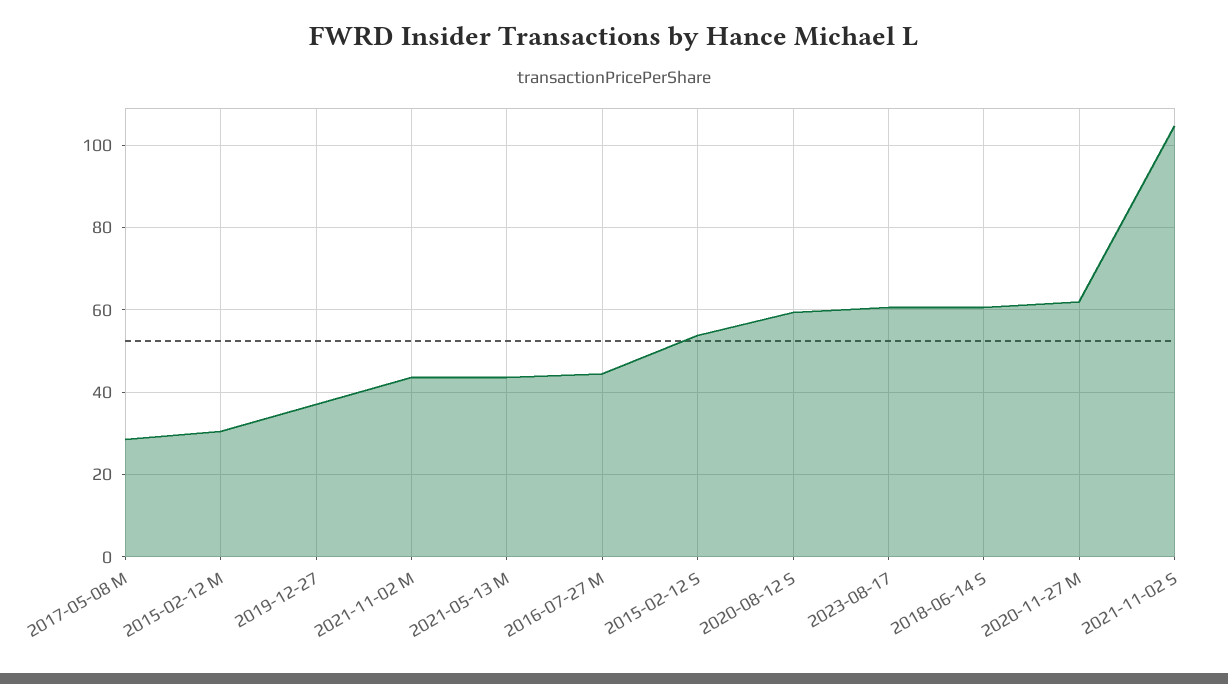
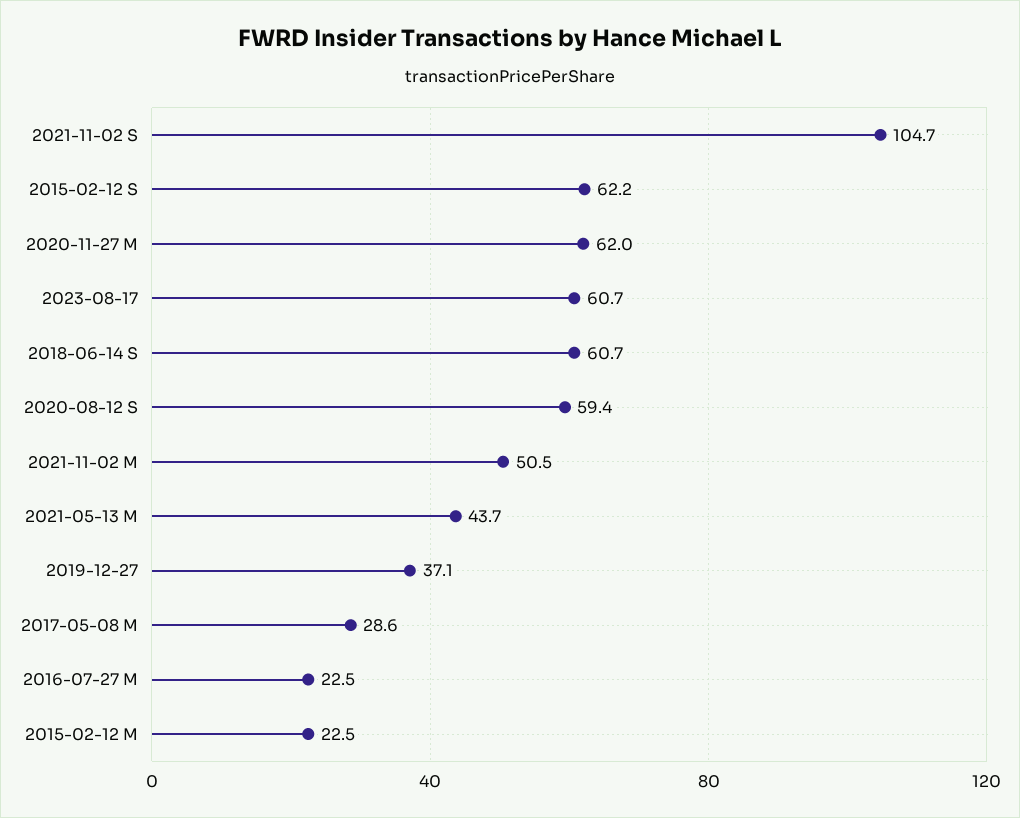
  {
    "2017-05-08 M": 28.6,
-   "2015-02-12 M": 30,
+   "2015-02-12 M": 22.5,
    "2019-12-27": 37.1,
-   "2021-11-02 M": 44,
+   "2021-11-02 M": 50.5,
    "2021-05-13 M": 43.7,
-   "2016-07-27 M": 44,
+   "2016-07-27 M": 22.5,
-   "2015-02-12 S": 54,
+   "2015-02-12 S": 62.2,
    "2020-08-12 S": 59.4,
    "2023-08-17": 60.7,
    "2018-06-14 S": 60.7,
    "2020-11-27 M": 62,
    "2021-11-02 S": 104.7
  }

